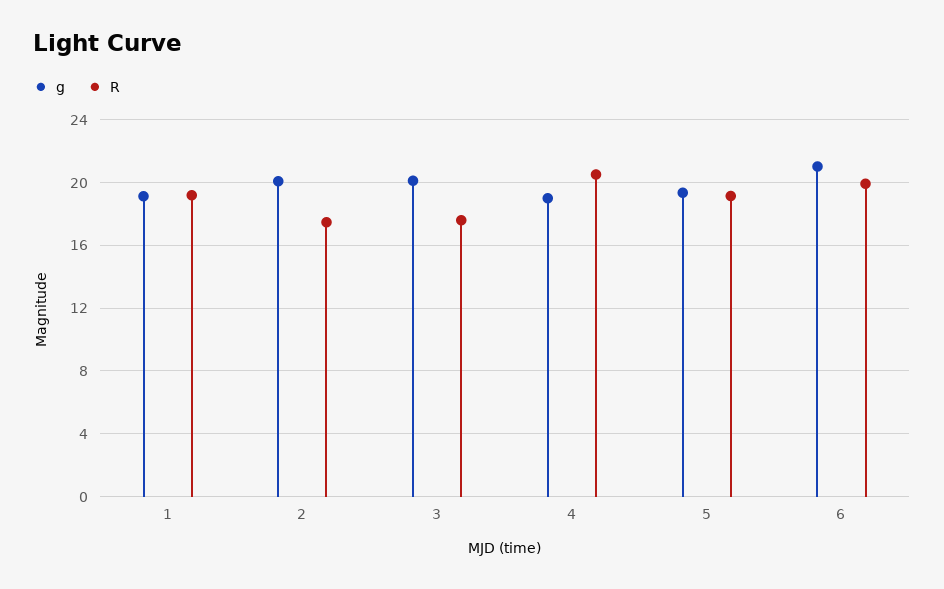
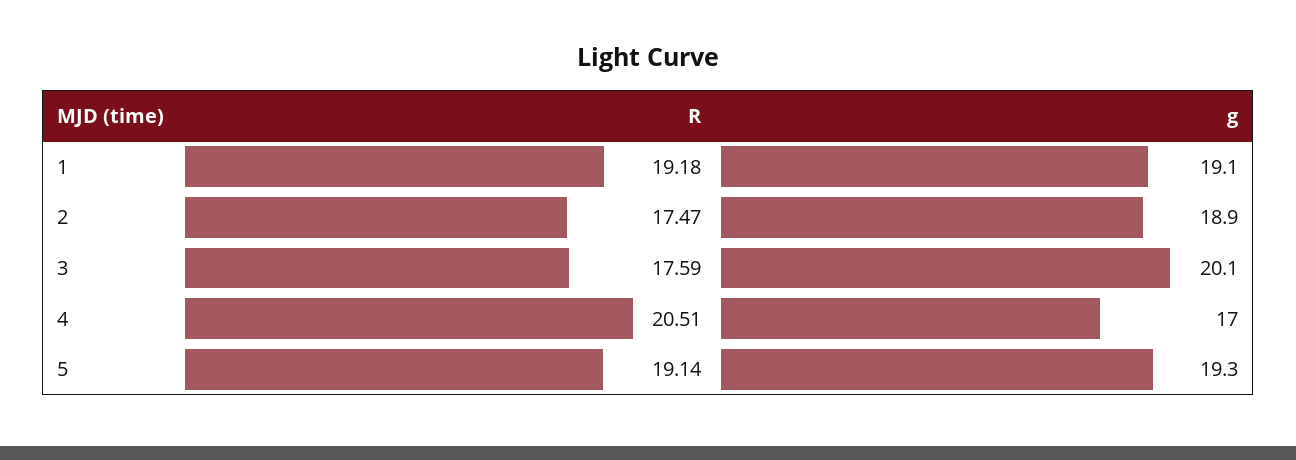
  {
    "g": {
      "1": 19.1,
-     "2": 20,
+     "2": 18.9,
      "3": 20.1,
-     "4": 19,
+     "4": 17,
-     "5": 19.3,
+     "5": 19.3
-     "6": 21
    },
    "R": {
      "1": 19.18,
      "2": 17.47,
      "3": 17.59,
      "4": 20.51,
-     "5": 19.14,
+     "5": 19.14
-     "6": 20
    }
  }

